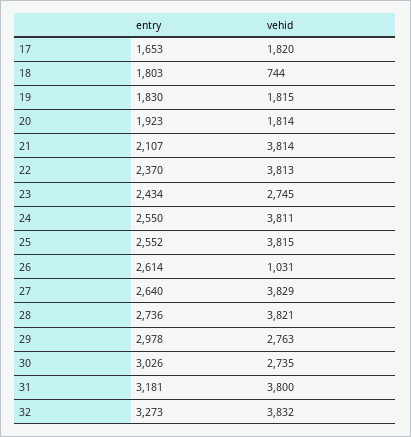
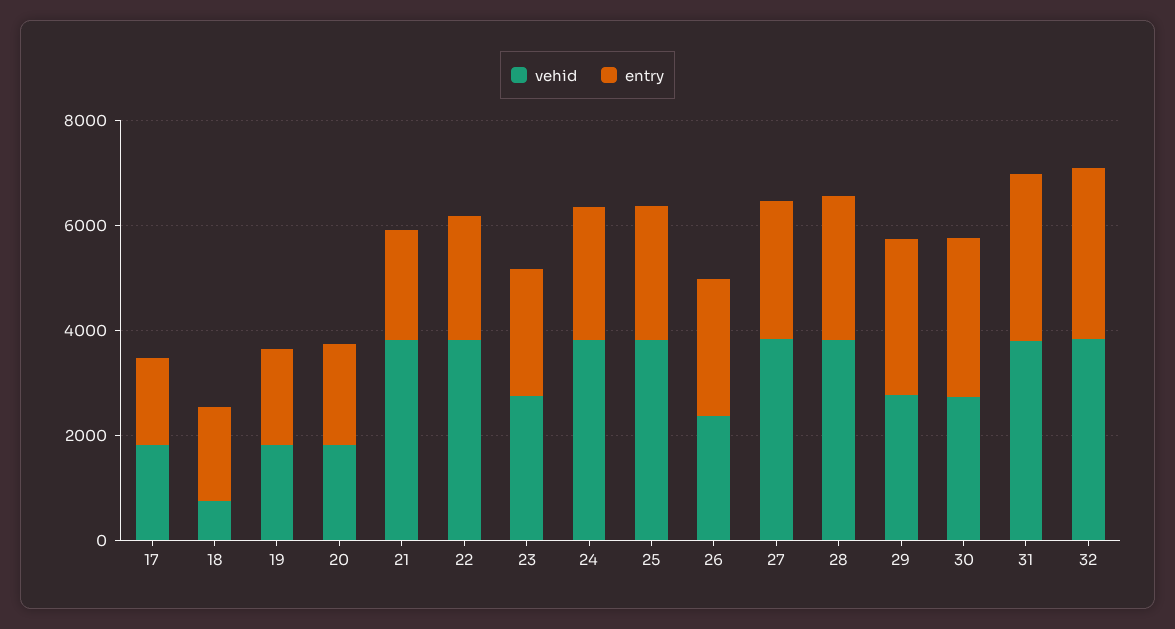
  {
    "entry": {
      "17": 1653,
      "18": 1803,
      "19": 1830,
      "20": 1923,
      "21": 2107,
      "22": 2370,
      "23": 2434,
      "24": 2550,
      "25": 2552,
      "26": 2614,
      "27": 2640,
      "28": 2736,
      "29": 2978,
      "30": 3026,
      "31": 3181,
      "32": 3273
    },
    "vehid": {
      "17": 1820,
      "18": 744,
      "19": 1815,
      "20": 1814,
      "21": 3814,
      "22": 3813,
      "23": 2745,
      "24": 3811,
      "25": 3815,
-     "26": 1031,
+     "26": 2500,
      "27": 3829,
      "28": 3821,
      "29": 2763,
      "30": 2735,
      "31": 3800,
      "32": 3832
    }
  }

